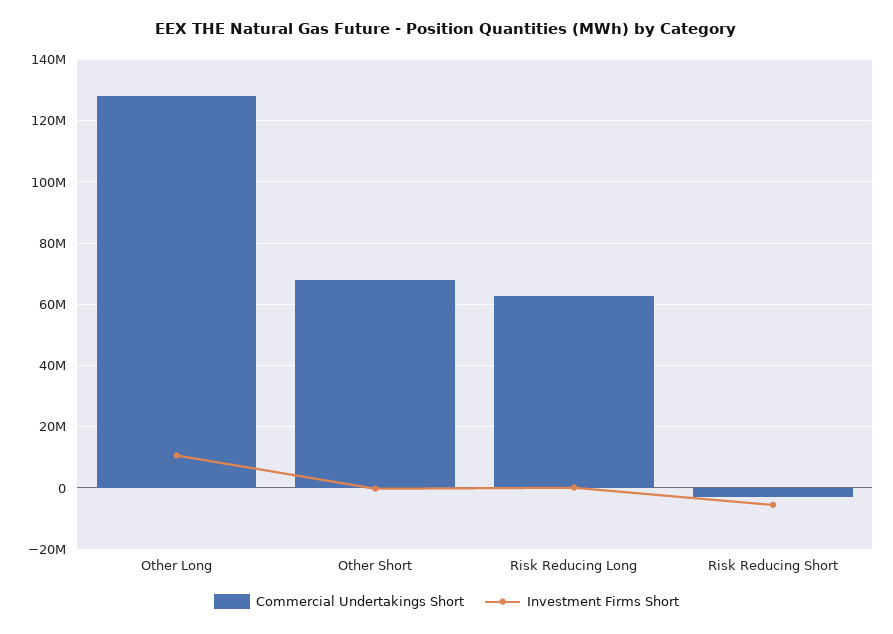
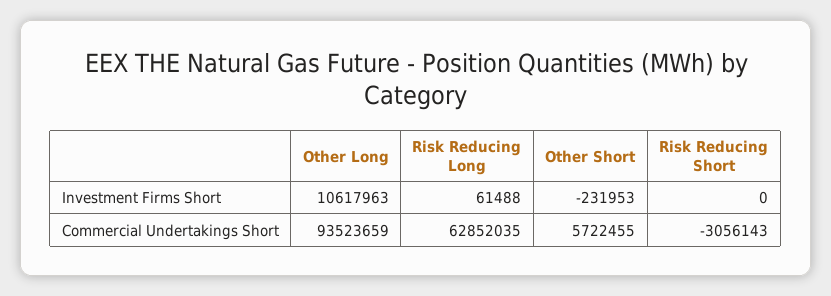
  {
    "Commercial Undertakings Short": {
-     "Other Long": 128000000,
+     "Other Long": 93523659,
-     "Other Short": 68000000,
+     "Other Short": 5722455,
      "Risk Reducing Long": 62852035,
      "Risk Reducing Short": -3056143
    },
    "Investment Firms Short": {
      "Other Long": 10617963,
      "Other Short": -231953,
      "Risk Reducing Long": 61488,
-     "Risk Reducing Short": -6000000
+     "Risk Reducing Short": 0
    }
  }

